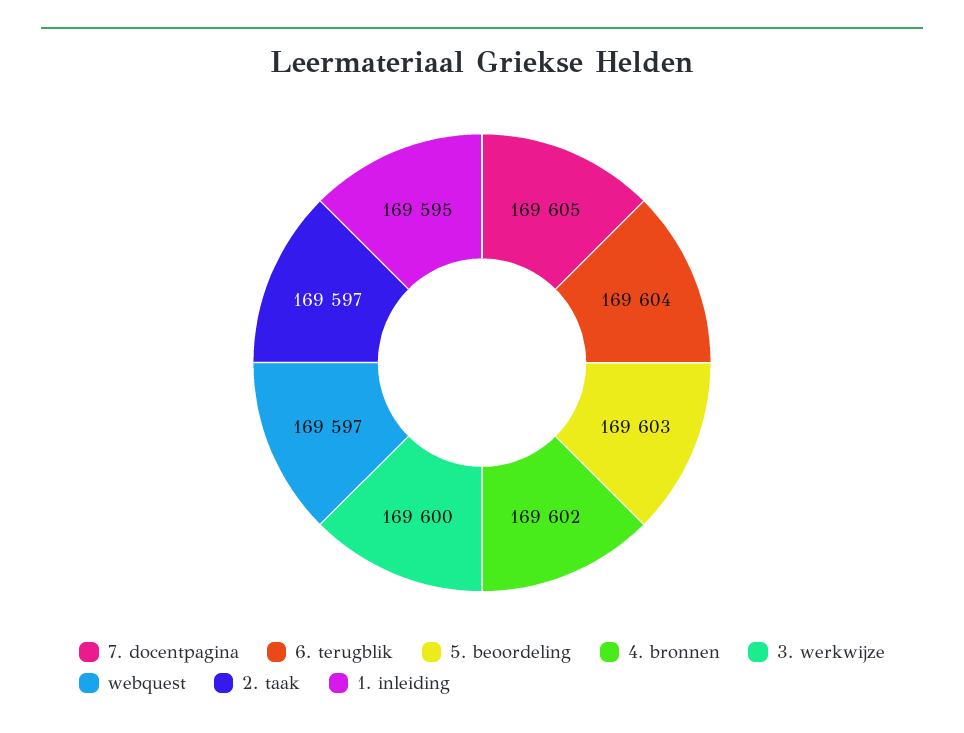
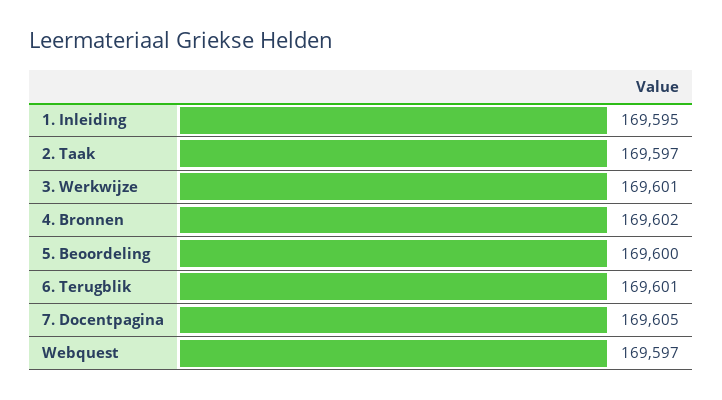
  {
    "7. docentpagina": 169605,
-   "6. terugblik": 169604,
+   "6. terugblik": 169601,
-   "5. beoordeling": 169603,
+   "5. beoordeling": 169600,
    "4. bronnen": 169602,
-   "3. werkwijze": 169600,
+   "3. werkwijze": 169601,
    "webquest": 169597,
    "2. taak": 169597,
    "1. inleiding": 169595
  }

